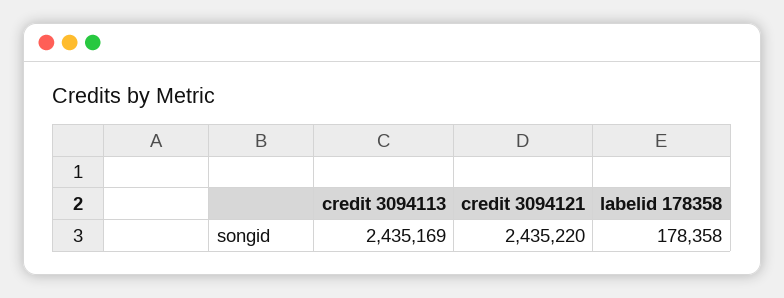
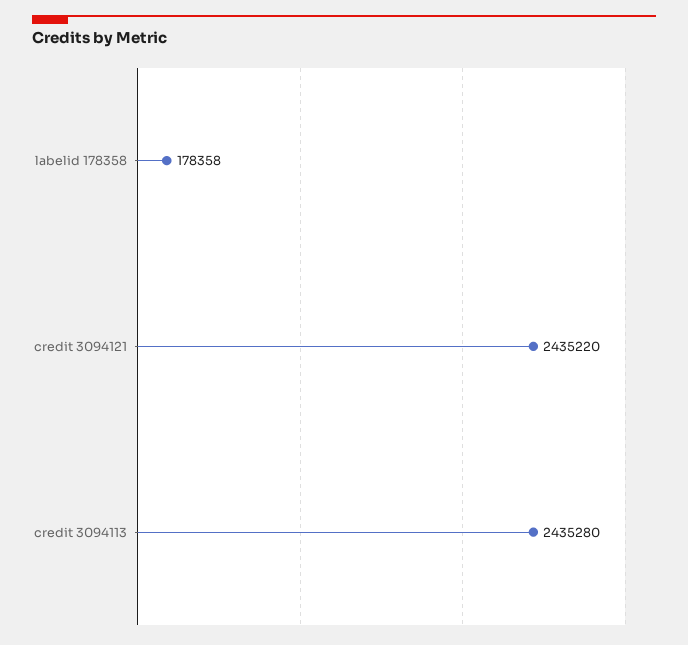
  {
-   "credit 3094113": 2435169,
+   "credit 3094113": 2435280,
    "credit 3094121": 2435220,
    "labelid 178358": 178358
  }

